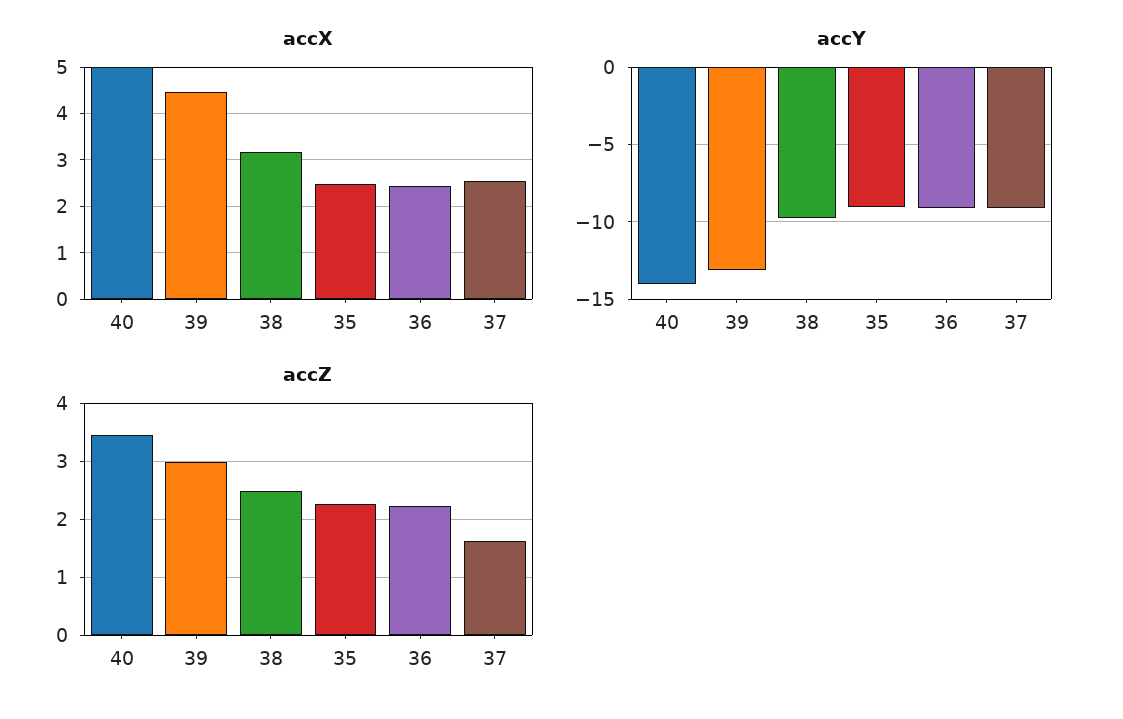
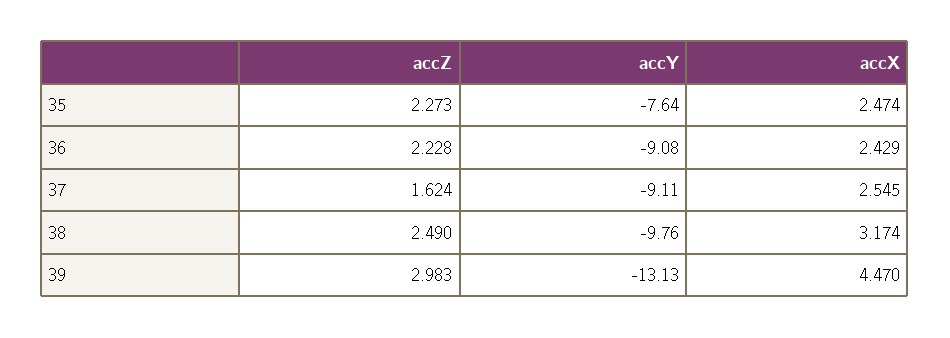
  {
    "accX": {
-     "40": 5,
      "39": 4.47,
      "38": 3.174,
      "35": 2.474,
      "36": 2.429,
      "37": 2.545
    },
    "accY": {
-     "40": -14,
      "39": -13.13,
      "38": -9.76,
-     "35": -9,
+     "35": -7.64,
      "36": -9.08,
      "37": -9.11
    },
    "accZ": {
-     "40": 3.4,
      "39": 2.983,
      "38": 2.49,
      "35": 2.273,
      "36": 2.228,
      "37": 1.624
    }
  }

